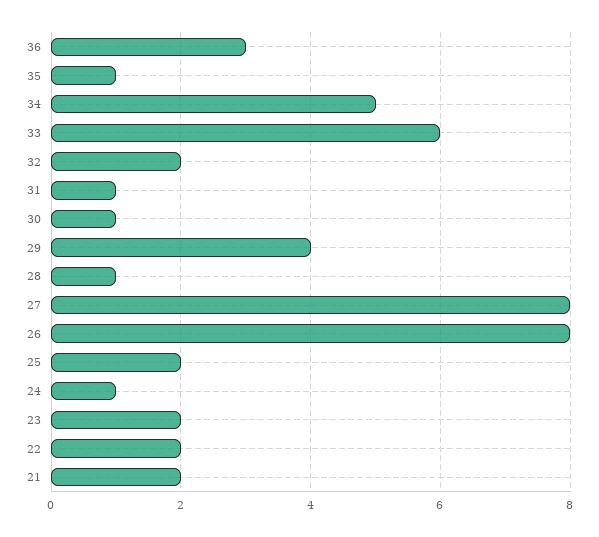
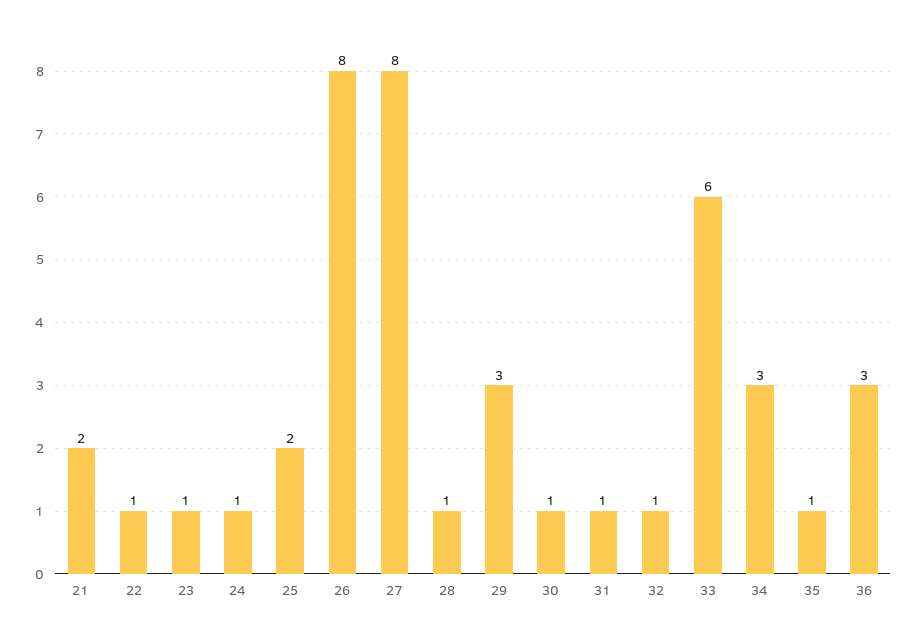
  {
    "36": 3,
    "35": 1,
-   "34": 5,
+   "34": 3,
    "33": 6,
-   "32": 2,
+   "32": 1,
    "31": 1,
    "30": 1,
-   "29": 4,
+   "29": 3,
    "28": 1,
    "27": 8,
    "26": 8,
    "25": 2,
    "24": 1,
-   "23": 2,
+   "23": 1,
-   "22": 2,
+   "22": 1,
    "21": 2
  }

